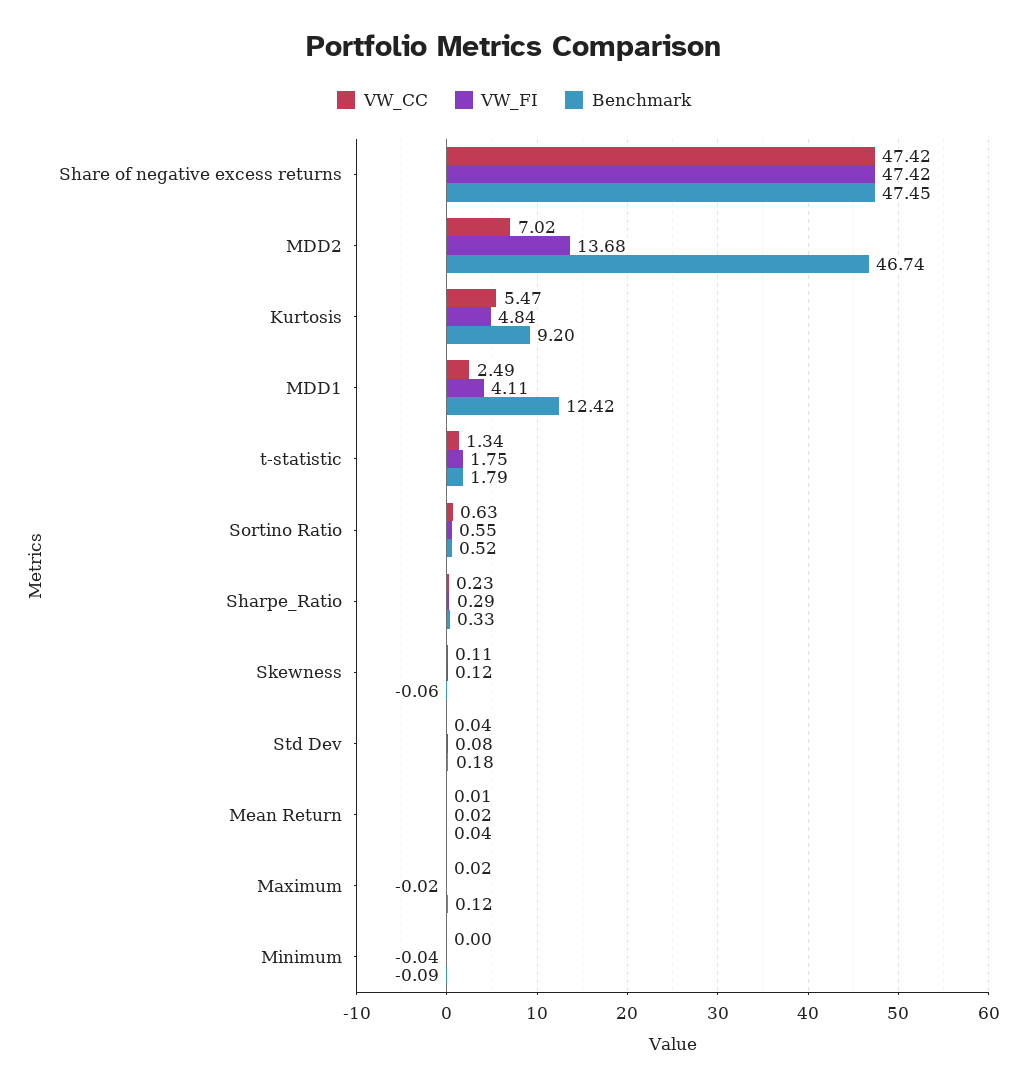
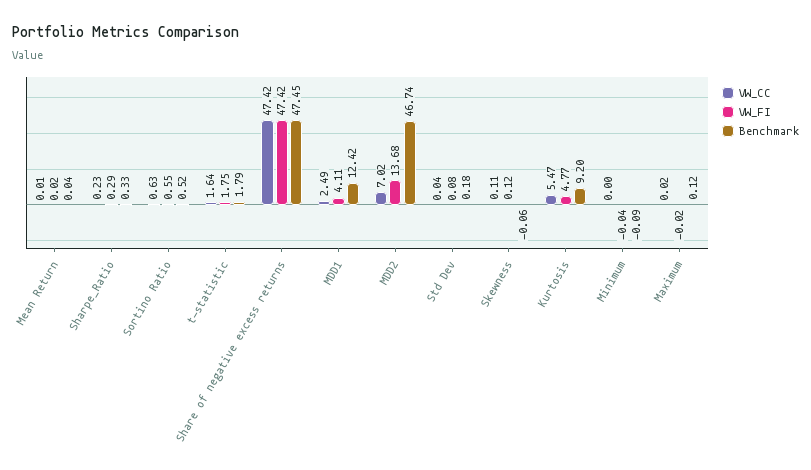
  {
    "VW_CC": {
      "Share of negative excess returns": 47.42,
      "MDD2": 7.02,
      "Kurtosis": 5.47,
      "MDD1": 2.49,
-     "t-statistic": 1.34,
+     "t-statistic": 1.64,
      "Sortino Ratio": 0.63,
      "Sharpe_Ratio": 0.23,
      "Skewness": 0.11,
      "Std Dev": 0.04,
      "Mean Return": 0.01,
      "Maximum": 0.02,
      "Minimum": 0
    },
    "VW_FI": {
      "Share of negative excess returns": 47.42,
      "MDD2": 13.68,
-     "Kurtosis": 4.84,
+     "Kurtosis": 4.77,
      "MDD1": 4.11,
      "t-statistic": 1.75,
      "Sortino Ratio": 0.55,
      "Sharpe_Ratio": 0.29,
      "Skewness": 0.12,
      "Std Dev": 0.08,
      "Mean Return": 0.02,
      "Maximum": -0.02,
      "Minimum": -0.04
    },
    "Benchmark": {
      "Share of negative excess returns": 47.45,
      "MDD2": 46.74,
      "Kurtosis": 9.2,
      "MDD1": 12.42,
      "t-statistic": 1.79,
      "Sortino Ratio": 0.52,
      "Sharpe_Ratio": 0.33,
      "Skewness": -0.06,
      "Std Dev": 0.18,
      "Mean Return": 0.04,
      "Maximum": 0.12,
      "Minimum": -0.09
    }
  }

